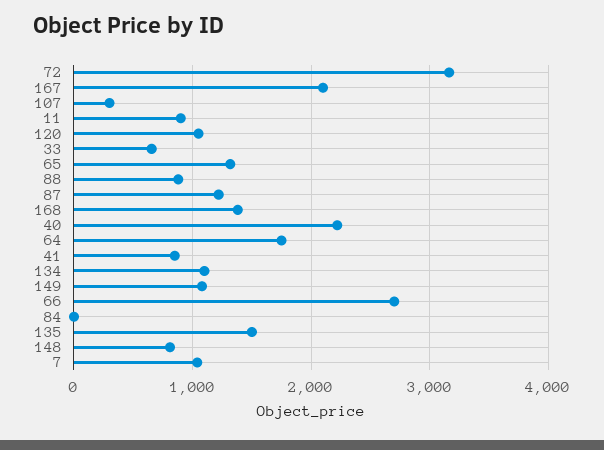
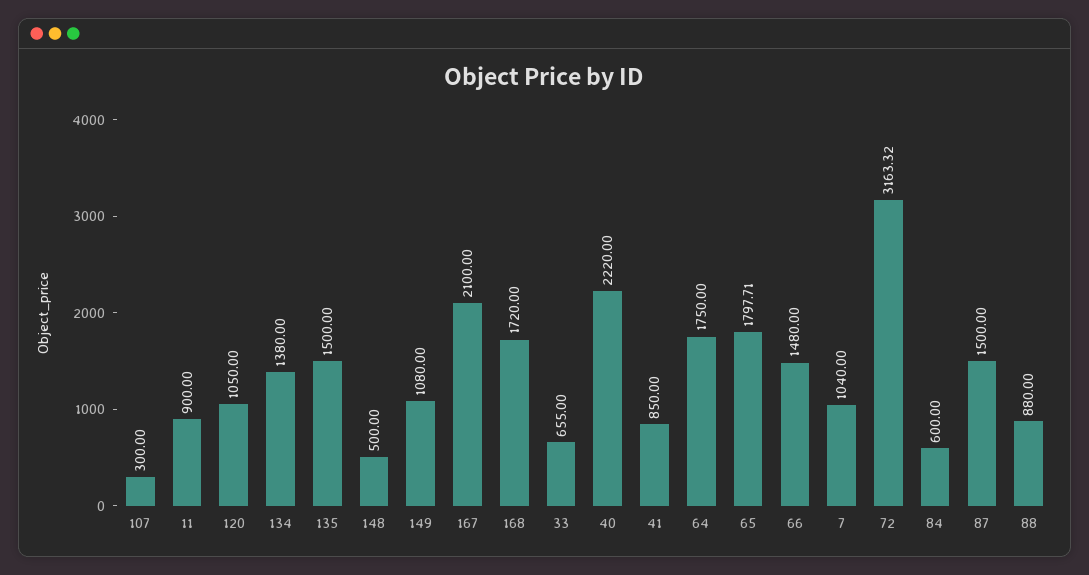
  {
    "72": 3163.32,
    "167": 2100,
    "107": 300,
    "11": 900,
    "120": 1050,
    "33": 655,
-   "65": 1300,
+   "65": 1797.71,
    "88": 880,
-   "87": 1200,
+   "87": 1500,
-   "168": 1400,
+   "168": 1720,
    "40": 2220,
    "64": 1750,
    "41": 850,
-   "134": 1100,
+   "134": 1380,
    "149": 1080,
-   "66": 2700,
+   "66": 1480,
-   "84": 0,
+   "84": 600,
    "135": 1500,
-   "148": 800,
+   "148": 500,
    "7": 1040
  }

